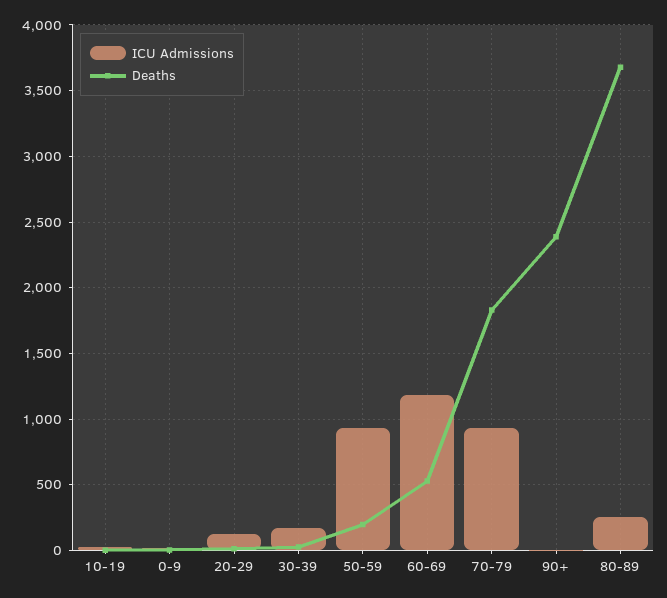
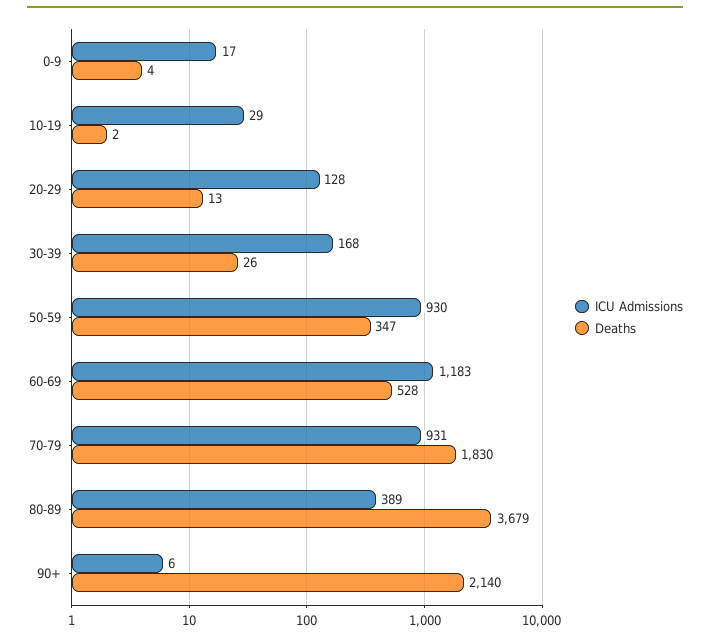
  {
    "ICU Admissions": {
      "10-19": 29,
      "0-9": 17,
      "20-29": 128,
      "30-39": 168,
      "50-59": 930,
      "60-69": 1183,
      "70-79": 931,
      "90+": 6,
-     "80-89": 250
+     "80-89": 389
    },
    "Deaths": {
      "10-19": 2,
      "0-9": 4,
      "20-29": 13,
      "30-39": 26,
-     "50-59": 200,
+     "50-59": 347,
      "60-69": 528,
      "70-79": 1830,
-     "90+": 2400,
+     "90+": 2140,
      "80-89": 3679
    }
  }

